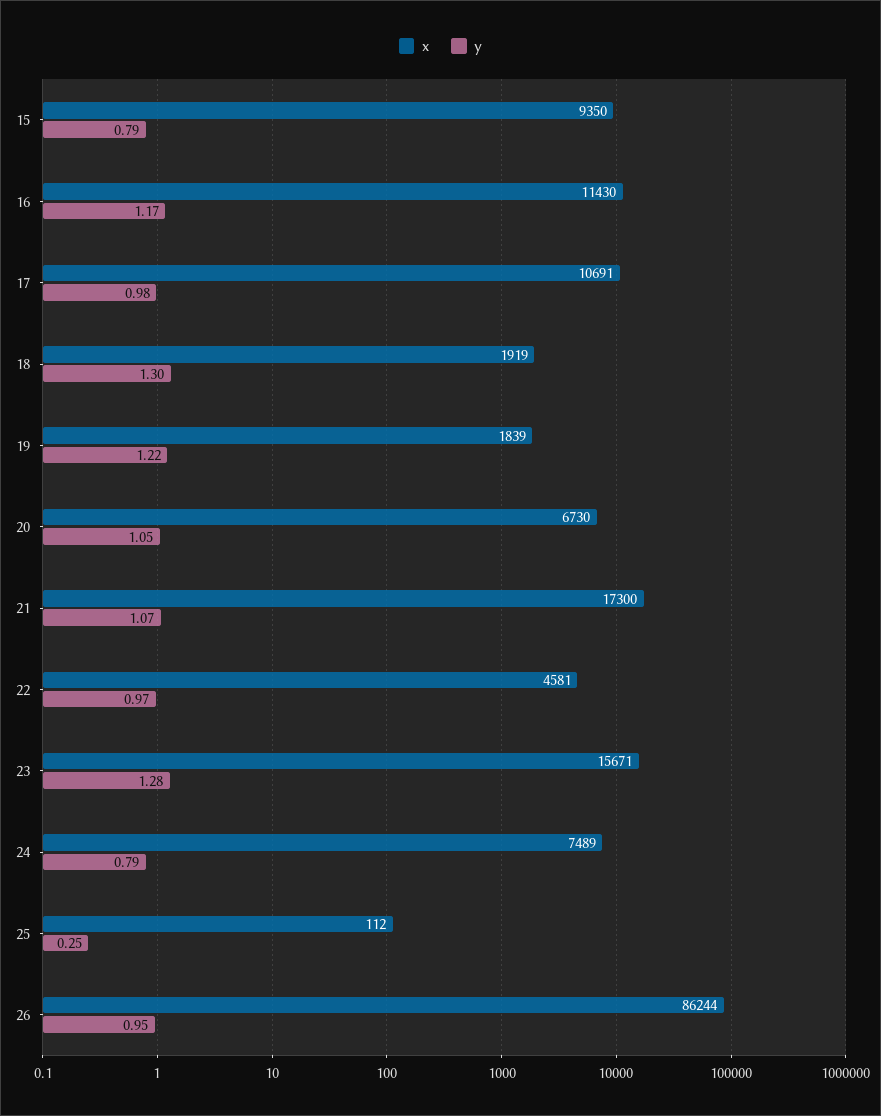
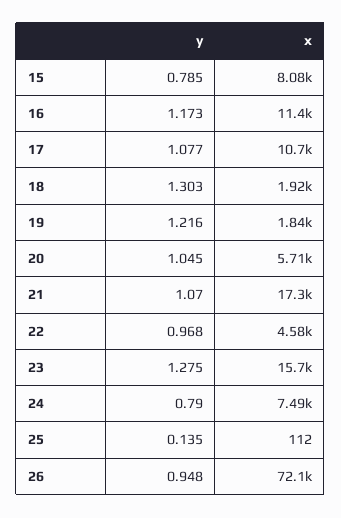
  {
    "x": {
-     "15": 9350,
+     "15": 8080,
      "16": 11430,
      "17": 10691,
      "18": 1919,
      "19": 1839,
-     "20": 6730,
+     "20": 5710,
      "21": 17300,
      "22": 4581,
      "23": 15671,
      "24": 7489,
      "25": 112,
-     "26": 86244
+     "26": 72100
    },
    "y": {
      "15": 0.785,
      "16": 1.173,
-     "17": 0.98,
+     "17": 1.077,
      "18": 1.303,
      "19": 1.216,
      "20": 1.045,
      "21": 1.07,
      "22": 0.968,
      "23": 1.275,
      "24": 0.79,
-     "25": 0.25,
+     "25": 0.135,
      "26": 0.948
    }
  }

